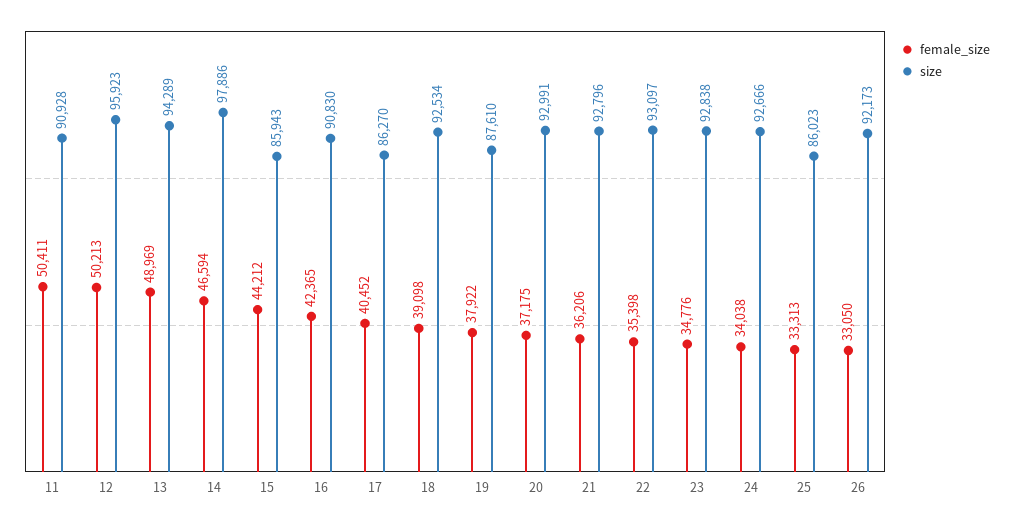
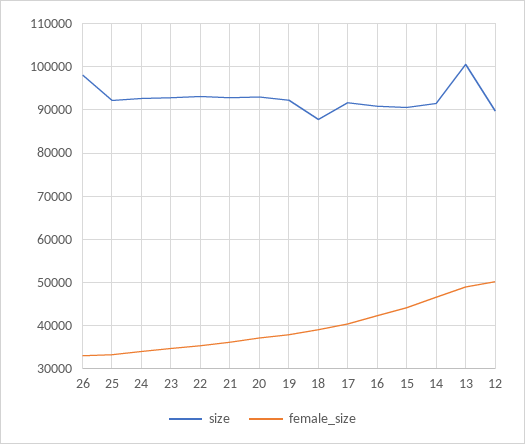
  {
    "female_size": {
-     "11": 50411,
      "12": 50213,
      "13": 48969,
      "14": 46594,
      "15": 44212,
      "16": 42365,
      "17": 40452,
      "18": 39098,
      "19": 37922,
      "20": 37175,
      "21": 36206,
      "22": 35398,
      "23": 34776,
      "24": 34038,
      "25": 33313,
      "26": 33050
    },
    "size": {
-     "11": 90928,
-     "12": 95923,
+     "12": 90000,
-     "13": 94289,
+     "13": 100000,
-     "14": 97886,
+     "14": 92000,
-     "15": 85943,
+     "15": 90000,
      "16": 90830,
-     "17": 86270,
+     "17": 92000,
-     "18": 92534,
+     "18": 88000,
-     "19": 87610,
+     "19": 92000,
      "20": 92991,
      "21": 92796,
      "22": 93097,
      "23": 92838,
      "24": 92666,
-     "25": 86023,
+     "25": 92000,
-     "26": 92173
+     "26": 98000
    }
  }

